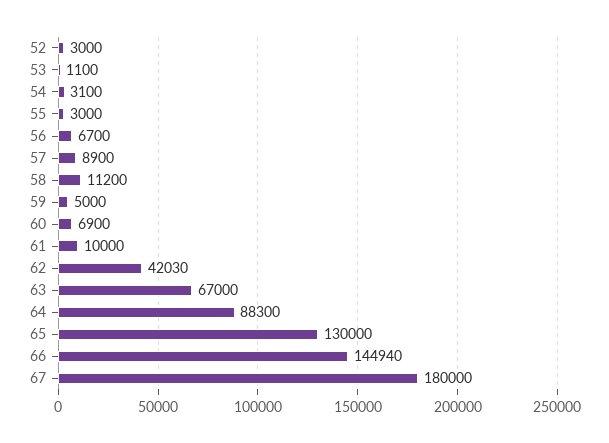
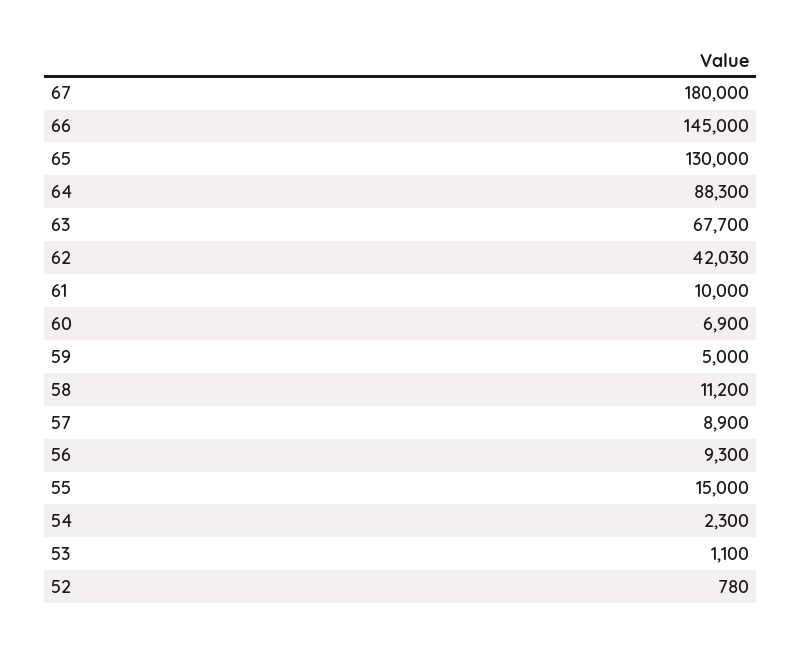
  {
-   "52": 3000,
+   "52": 780,
    "53": 1100,
-   "54": 3100,
+   "54": 2300,
-   "55": 3000,
+   "55": 15000,
-   "56": 6700,
+   "56": 9300,
    "57": 8900,
    "58": 11200,
    "59": 5000,
    "60": 6900,
    "61": 10000,
    "62": 42030,
-   "63": 67000,
+   "63": 67700,
    "64": 88300,
    "65": 130000,
-   "66": 144940,
+   "66": 145000,
    "67": 180000
  }

